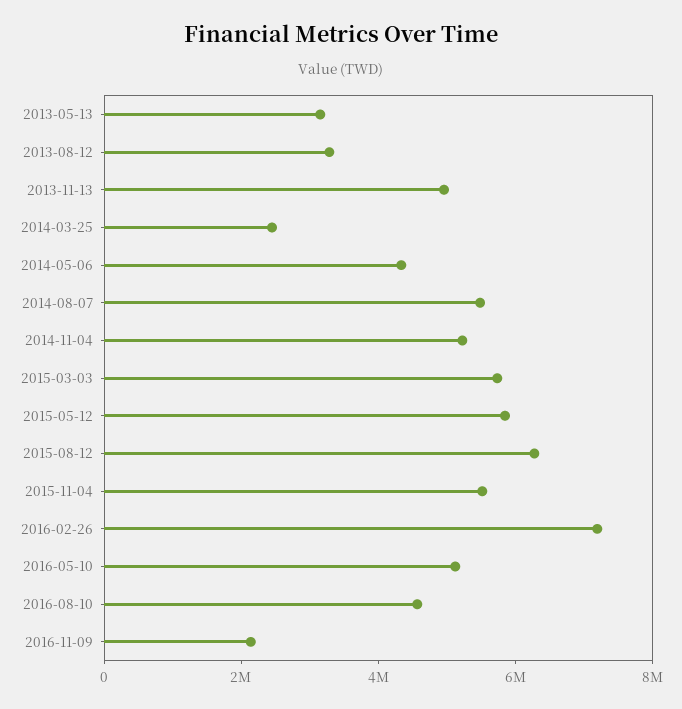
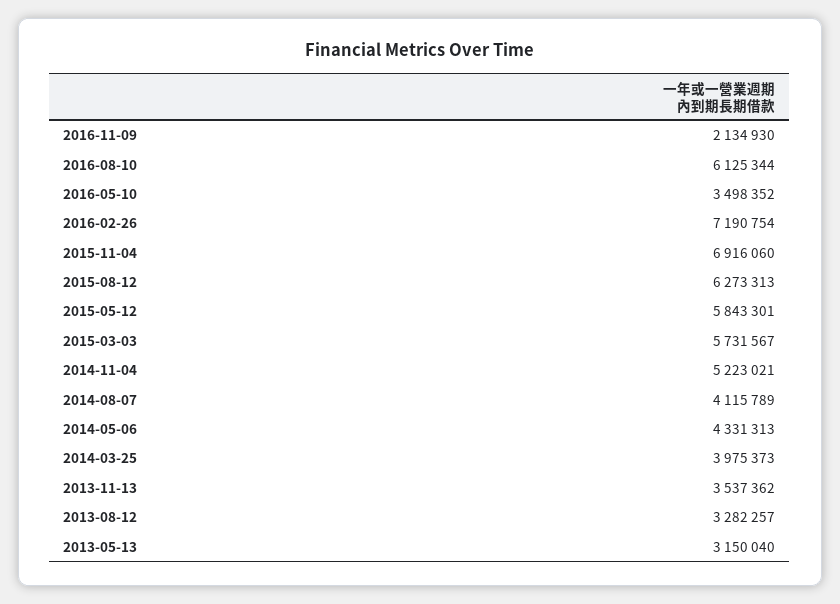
  {
    "2013-05-13": 3150040,
    "2013-08-12": 3282257,
-   "2013-11-13": 5000000,
+   "2013-11-13": 3537362,
-   "2014-03-25": 2500000,
+   "2014-03-25": 3975373,
    "2014-05-06": 4331313,
-   "2014-08-07": 5500000,
+   "2014-08-07": 4115789,
    "2014-11-04": 5223021,
    "2015-03-03": 5731567,
    "2015-05-12": 5843301,
    "2015-08-12": 6273313,
-   "2015-11-04": 5500000,
+   "2015-11-04": 6916060,
    "2016-02-26": 7190754,
-   "2016-05-10": 5000000,
+   "2016-05-10": 3498352,
-   "2016-08-10": 4500000,
+   "2016-08-10": 6125344,
    "2016-11-09": 2134930
  }

